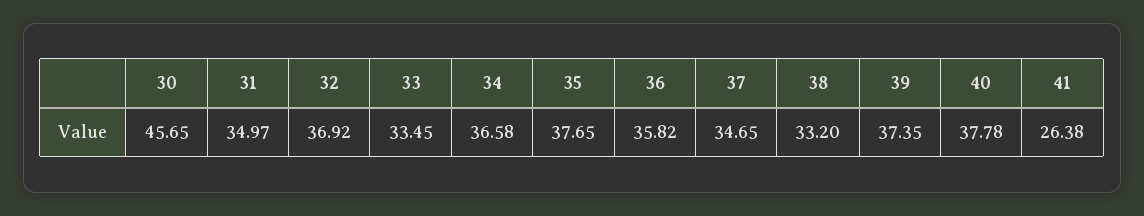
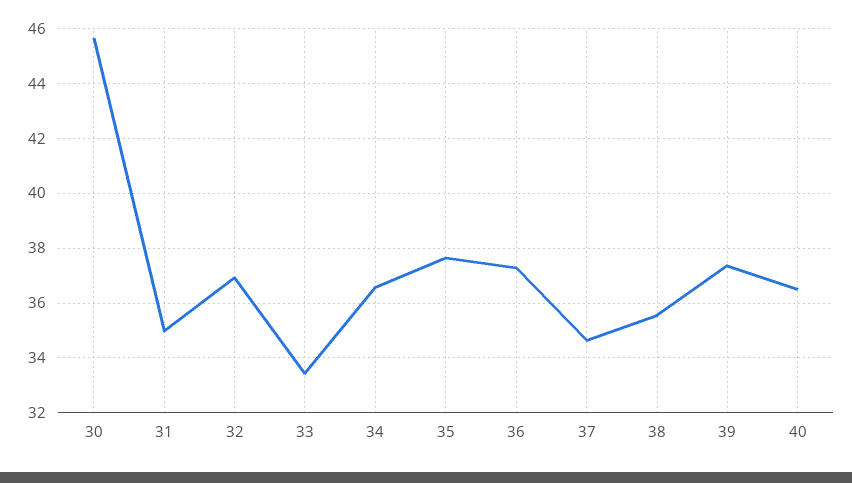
  {
    "30": 45.65,
    "31": 34.97,
    "32": 36.92,
    "33": 33.45,
    "34": 36.58,
    "35": 37.65,
-   "36": 35.82,
+   "36": 37.25,
    "37": 34.65,
-   "38": 33.2,
+   "38": 35.5,
    "39": 37.35,
-   "40": 37.78,
+   "40": 36.5
-   "41": 26.38
  }

